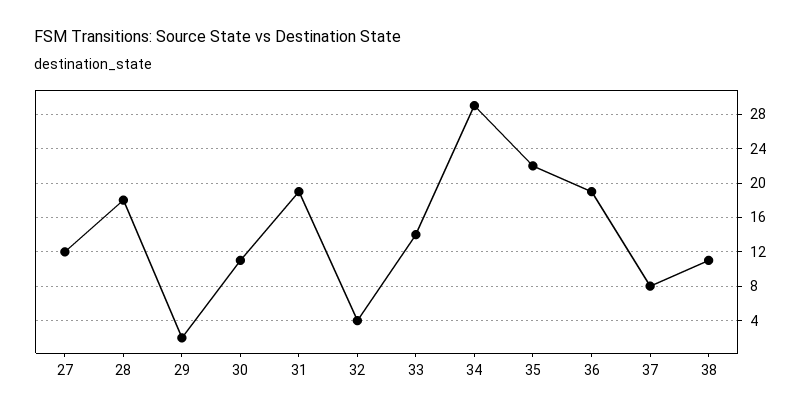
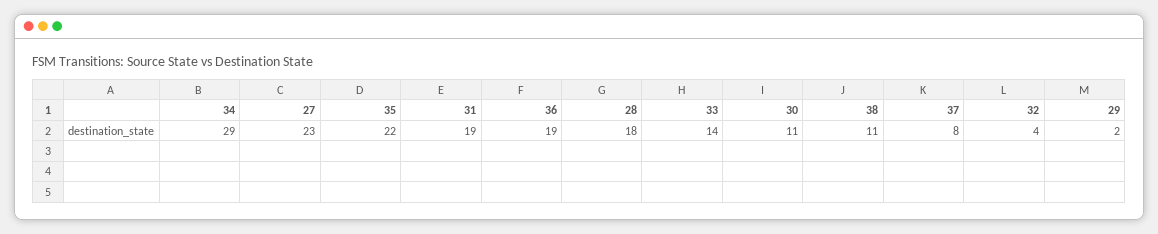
  {
-   "27": 12,
+   "27": 23,
    "28": 18,
    "29": 2,
    "30": 11,
    "31": 19,
    "32": 4,
    "33": 14,
    "34": 29,
    "35": 22,
    "36": 19,
    "37": 8,
    "38": 11
  }

